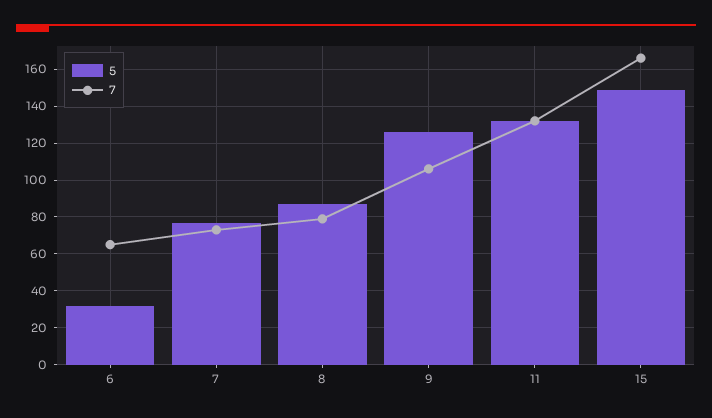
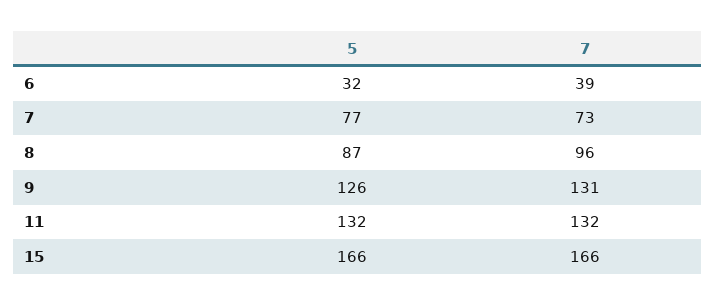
  {
    "5": {
      "6": 32,
      "7": 77,
      "8": 87,
      "9": 126,
      "11": 132,
-     "15": 150
+     "15": 166
    },
    "7": {
-     "6": 65,
+     "6": 39,
      "7": 73,
-     "8": 80,
+     "8": 96,
-     "9": 105,
+     "9": 131,
      "11": 132,
      "15": 166
    }
  }

